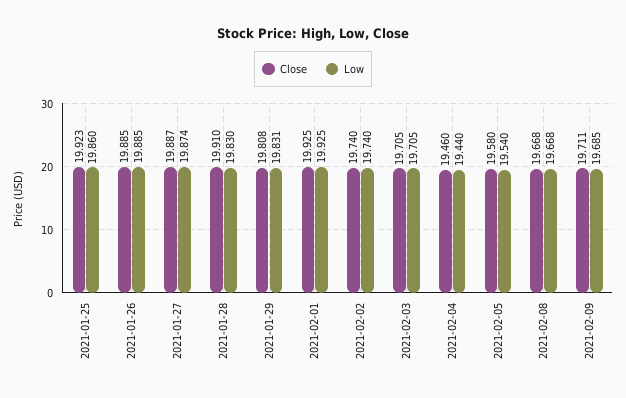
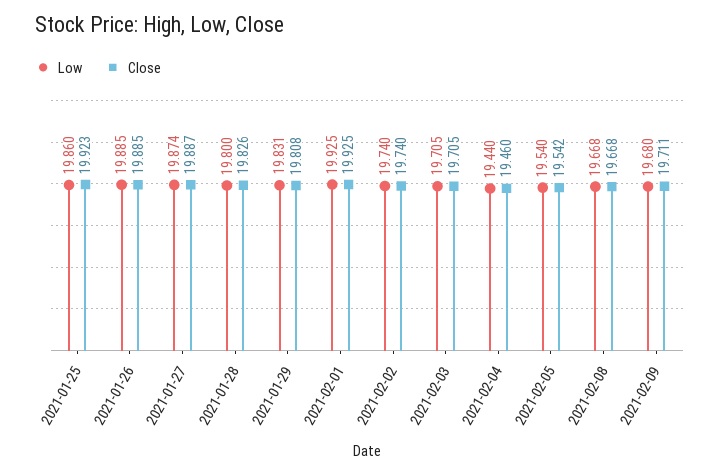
  {
    "Close": {
      "2021-01-25": 19.923,
      "2021-01-26": 19.885,
      "2021-01-27": 19.887,
-     "2021-01-28": 19.91,
+     "2021-01-28": 19.826,
      "2021-01-29": 19.808,
      "2021-02-01": 19.925,
      "2021-02-02": 19.74,
      "2021-02-03": 19.705,
      "2021-02-04": 19.46,
-     "2021-02-05": 19.58,
+     "2021-02-05": 19.542,
      "2021-02-08": 19.668,
      "2021-02-09": 19.711
    },
    "Low": {
      "2021-01-25": 19.86,
      "2021-01-26": 19.885,
      "2021-01-27": 19.874,
-     "2021-01-28": 19.83,
+     "2021-01-28": 19.8,
      "2021-01-29": 19.831,
      "2021-02-01": 19.925,
      "2021-02-02": 19.74,
      "2021-02-03": 19.705,
      "2021-02-04": 19.44,
      "2021-02-05": 19.54,
      "2021-02-08": 19.668,
-     "2021-02-09": 19.685
+     "2021-02-09": 19.68
    }
  }

